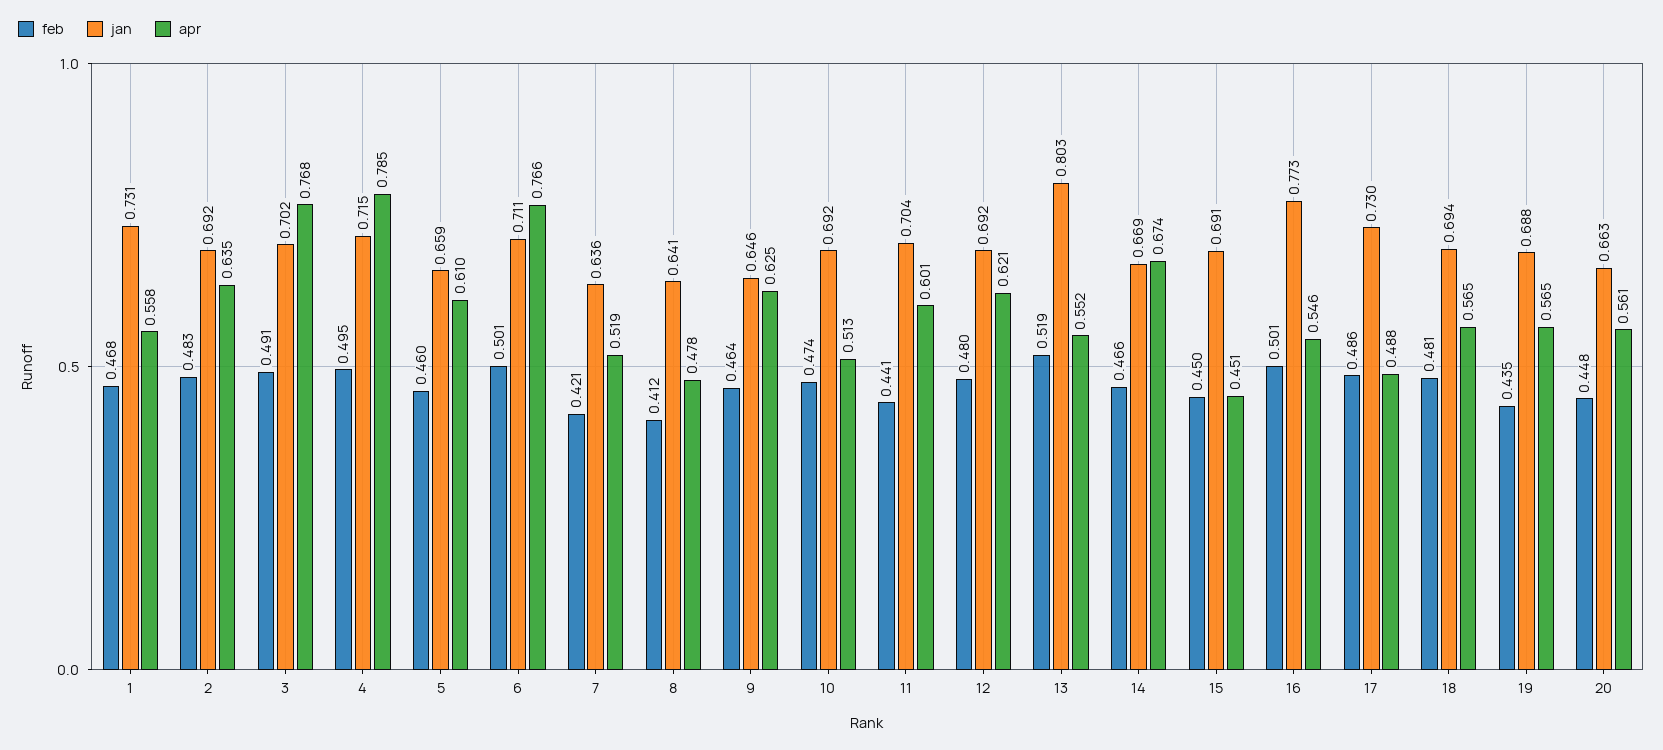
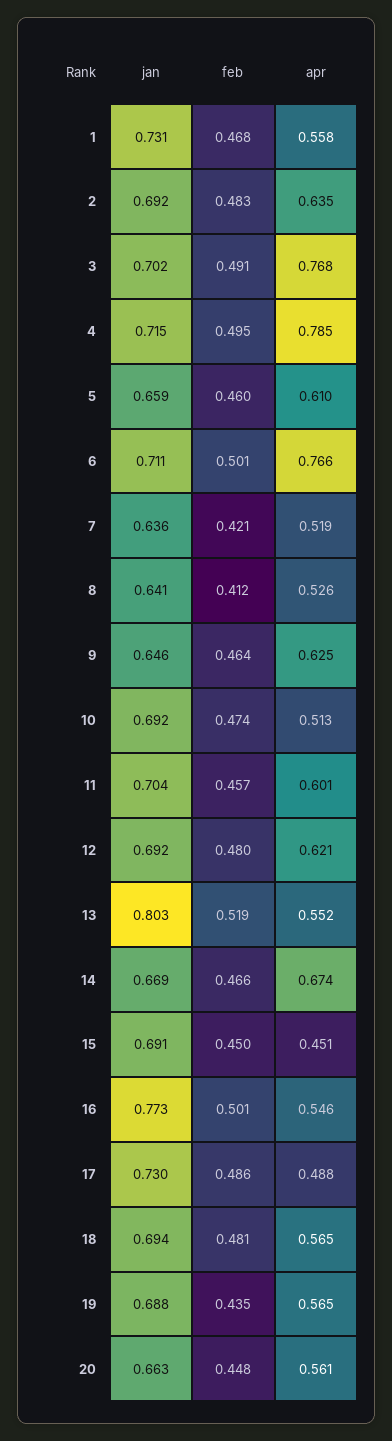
  {
    "feb": {
      "1": 0.468,
      "2": 0.483,
      "3": 0.491,
      "4": 0.495,
      "5": 0.46,
      "6": 0.501,
      "7": 0.421,
      "8": 0.412,
      "9": 0.464,
      "10": 0.474,
-     "11": 0.441,
+     "11": 0.457,
      "12": 0.48,
      "13": 0.519,
      "14": 0.466,
      "15": 0.45,
      "16": 0.501,
      "17": 0.486,
      "18": 0.481,
      "19": 0.435,
      "20": 0.448
    },
    "jan": {
      "1": 0.731,
      "2": 0.692,
      "3": 0.702,
      "4": 0.715,
      "5": 0.659,
      "6": 0.711,
      "7": 0.636,
      "8": 0.641,
      "9": 0.646,
      "10": 0.692,
      "11": 0.704,
      "12": 0.692,
      "13": 0.803,
      "14": 0.669,
      "15": 0.691,
      "16": 0.773,
      "17": 0.73,
      "18": 0.694,
      "19": 0.688,
      "20": 0.663
    },
    "apr": {
      "1": 0.558,
      "2": 0.635,
      "3": 0.768,
      "4": 0.785,
      "5": 0.61,
      "6": 0.766,
      "7": 0.519,
-     "8": 0.478,
+     "8": 0.526,
      "9": 0.625,
      "10": 0.513,
      "11": 0.601,
      "12": 0.621,
      "13": 0.552,
      "14": 0.674,
      "15": 0.451,
      "16": 0.546,
      "17": 0.488,
      "18": 0.565,
      "19": 0.565,
      "20": 0.561
    }
  }

